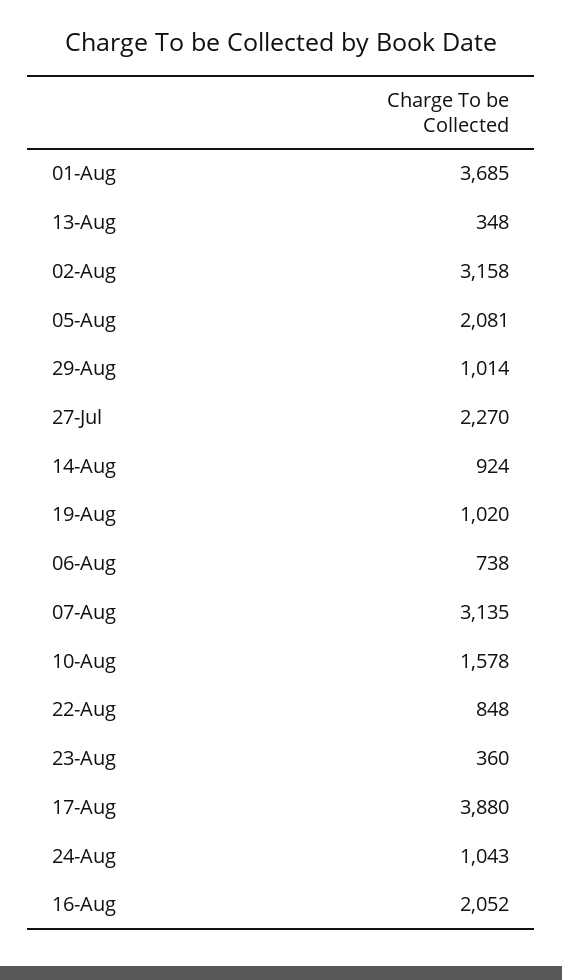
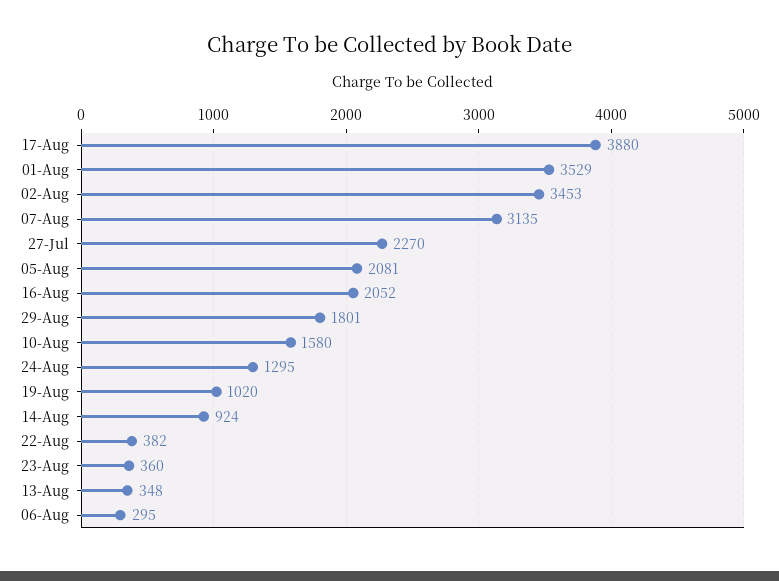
  {
-   "01-Aug": 3685,
+   "01-Aug": 3529,
    "13-Aug": 348,
-   "02-Aug": 3158,
+   "02-Aug": 3453,
    "05-Aug": 2081,
-   "29-Aug": 1014,
+   "29-Aug": 1801,
    "27-Jul": 2270,
    "14-Aug": 924,
    "19-Aug": 1020,
-   "06-Aug": 738,
+   "06-Aug": 295,
    "07-Aug": 3135,
-   "10-Aug": 1578,
+   "10-Aug": 1580,
-   "22-Aug": 848,
+   "22-Aug": 382,
    "23-Aug": 360,
    "17-Aug": 3880,
-   "24-Aug": 1043,
+   "24-Aug": 1295,
    "16-Aug": 2052
  }

